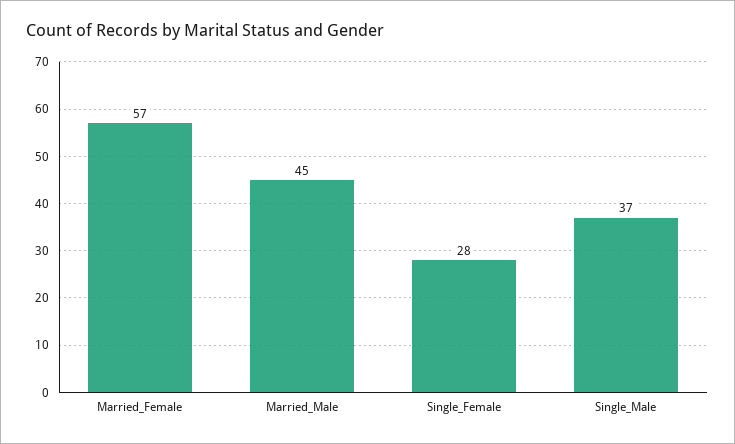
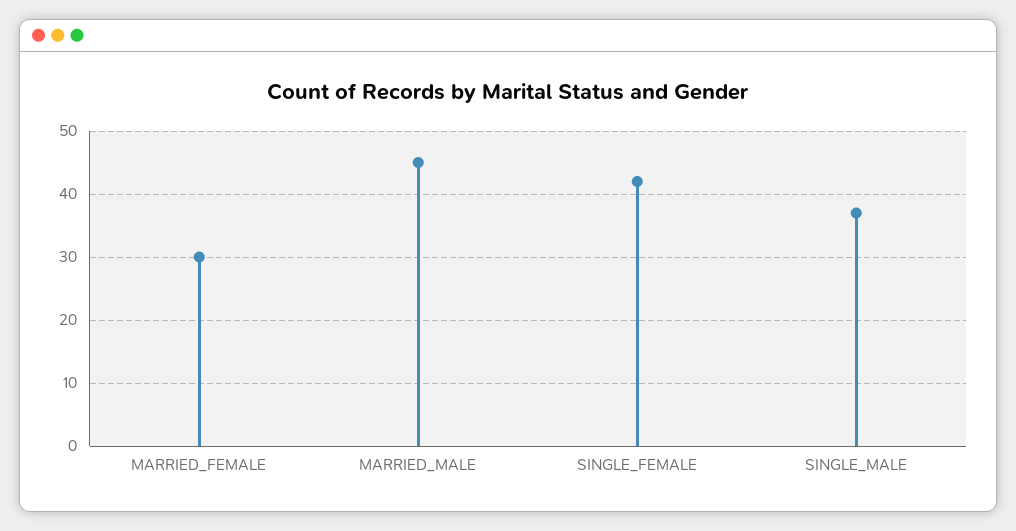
  {
-   "Married_Female": 57,
+   "Married_Female": 30,
    "Married_Male": 45,
-   "Single_Female": 28,
+   "Single_Female": 42,
    "Single_Male": 37
  }

